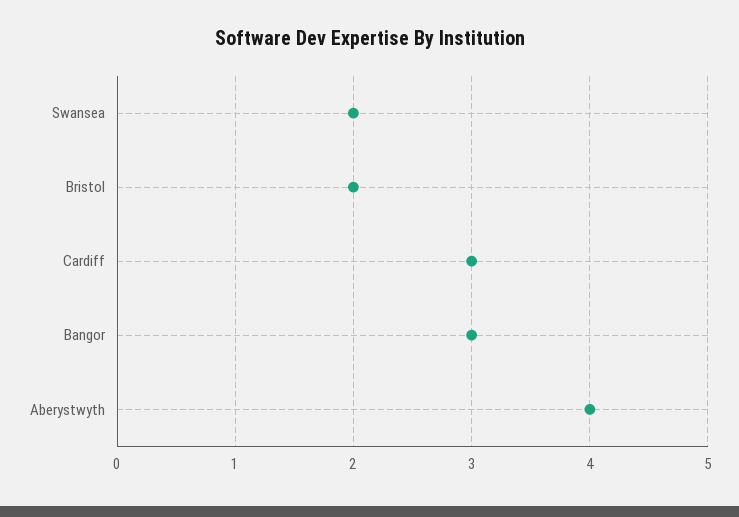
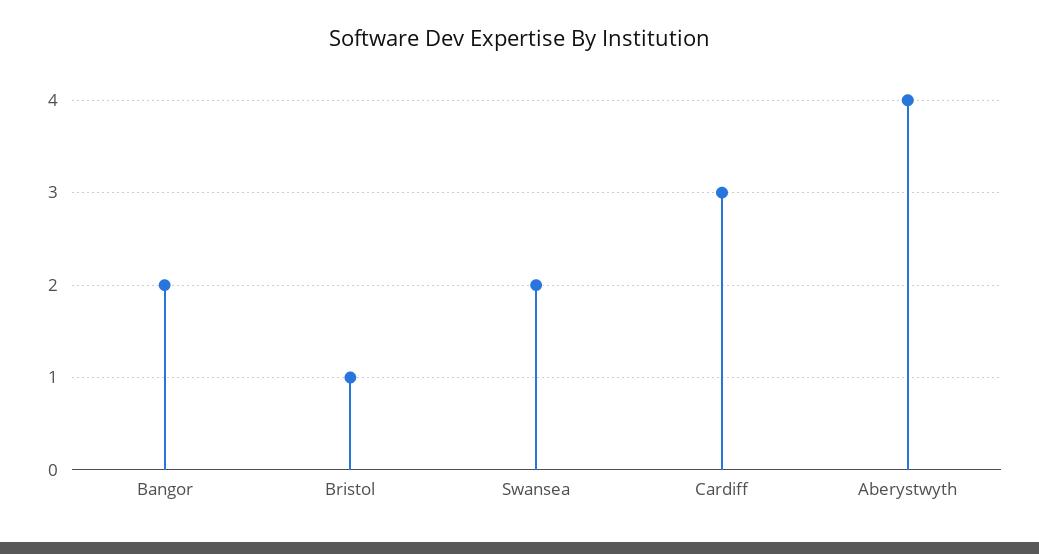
  {
    "Swansea": 2,
-   "Bristol": 2,
+   "Bristol": 1,
    "Cardiff": 3,
-   "Bangor": 3,
+   "Bangor": 2,
    "Aberystwyth": 4
  }

